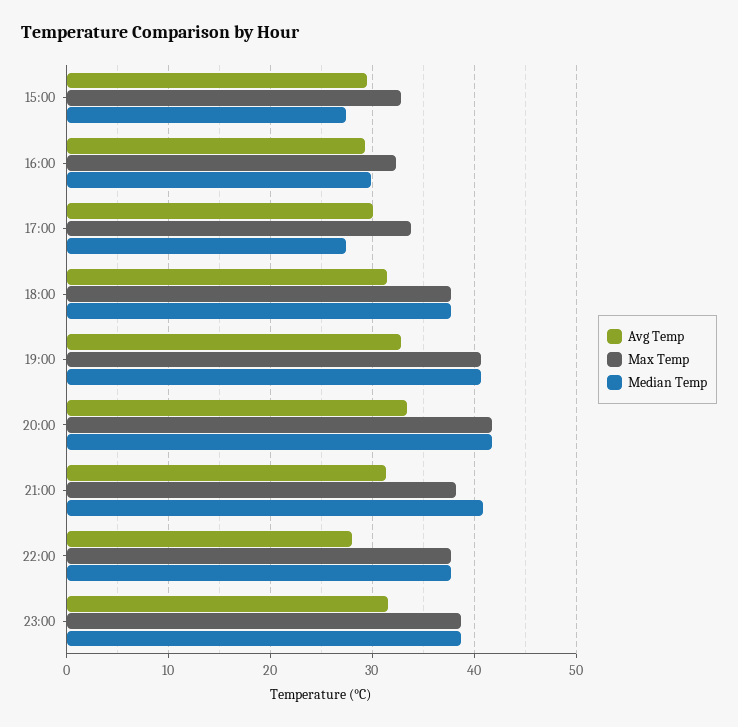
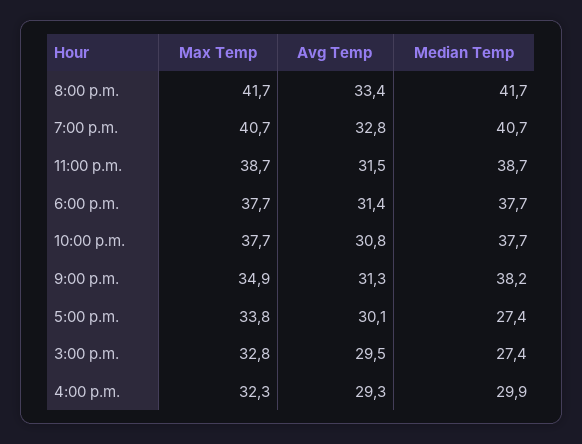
  {
    "Avg Temp": {
      "15:00": 29.5,
      "16:00": 29.3,
      "17:00": 30.1,
      "18:00": 31.4,
      "19:00": 32.8,
      "20:00": 33.4,
      "21:00": 31.3,
-     "22:00": 28,
+     "22:00": 30.8,
      "23:00": 31.5
    },
    "Max Temp": {
      "15:00": 32.8,
      "16:00": 32.3,
      "17:00": 33.8,
      "18:00": 37.7,
      "19:00": 40.7,
      "20:00": 41.7,
-     "21:00": 38,
+     "21:00": 34.9,
      "22:00": 37.7,
      "23:00": 38.7
    },
    "Median Temp": {
      "15:00": 27.4,
      "16:00": 29.9,
      "17:00": 27.4,
      "18:00": 37.7,
      "19:00": 40.7,
      "20:00": 41.7,
-     "21:00": 41,
+     "21:00": 38.2,
      "22:00": 37.7,
      "23:00": 38.7
    }
  }

